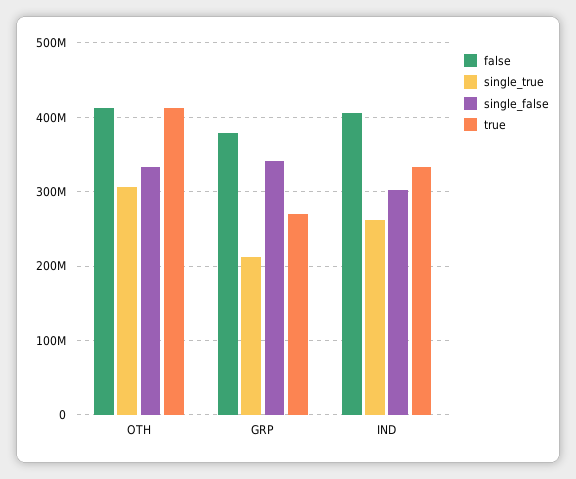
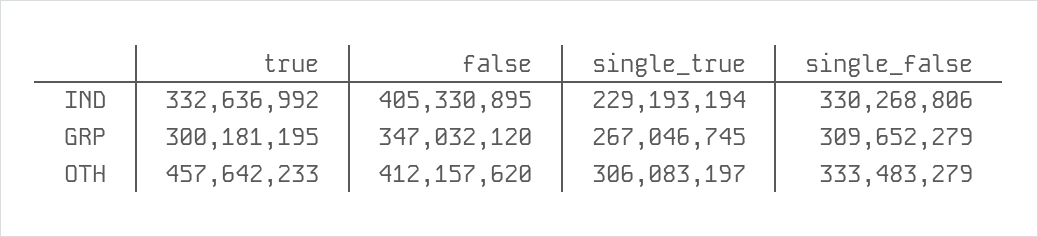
  {
    "false": {
      "OTH": 412157620,
-     "GRP": 380000000,
+     "GRP": 347032120,
      "IND": 405330895
    },
    "single_true": {
      "OTH": 306083197,
-     "GRP": 210000000,
+     "GRP": 267046745,
-     "IND": 260000000
+     "IND": 229193194
    },
    "single_false": {
      "OTH": 333483279,
-     "GRP": 340000000,
+     "GRP": 309652279,
-     "IND": 300000000
+     "IND": 330268806
    },
    "true": {
-     "OTH": 410000000,
+     "OTH": 457642233,
-     "GRP": 270000000,
+     "GRP": 300181195,
      "IND": 332636992
    }
  }

